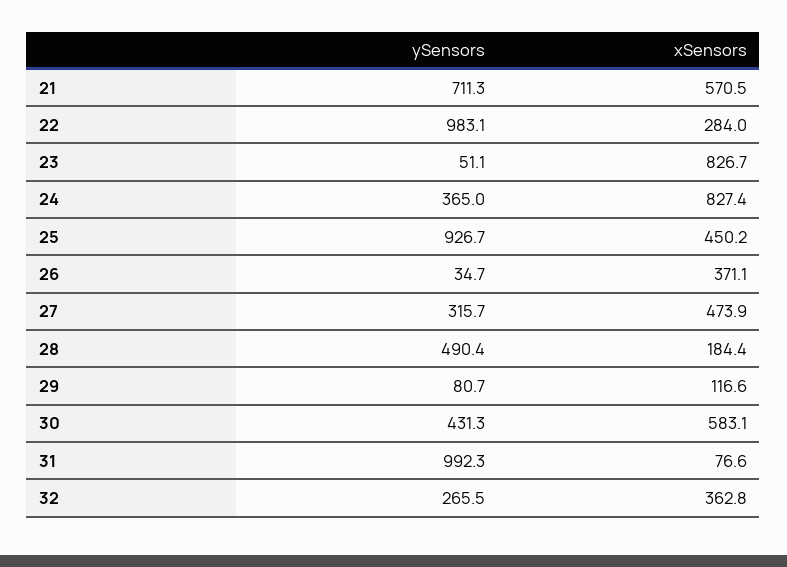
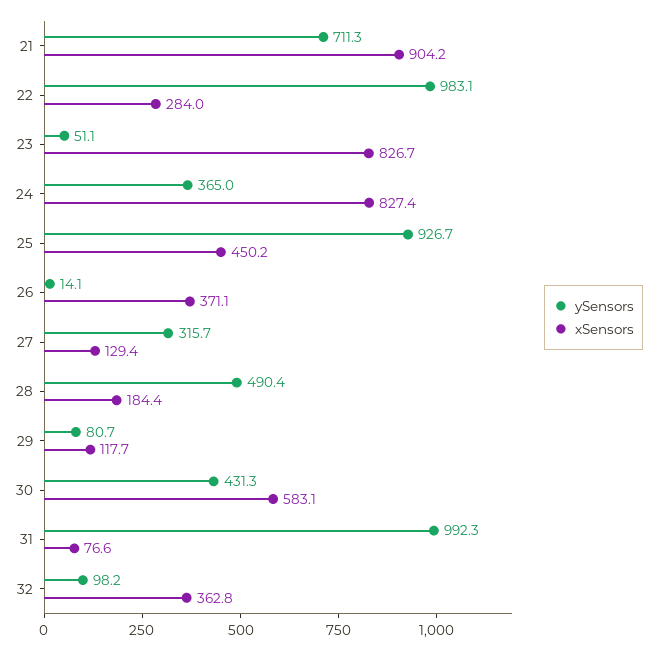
  {
    "ySensors": {
      "21": 711.3,
      "22": 983.1,
      "23": 51.1,
      "24": 365,
      "25": 926.7,
-     "26": 34.7,
+     "26": 14.1,
      "27": 315.7,
      "28": 490.4,
      "29": 80.7,
      "30": 431.3,
      "31": 992.3,
-     "32": 265.5
+     "32": 98.2
    },
    "xSensors": {
-     "21": 570.5,
+     "21": 904.2,
      "22": 284,
      "23": 826.7,
      "24": 827.4,
      "25": 450.2,
      "26": 371.1,
-     "27": 473.9,
+     "27": 129.4,
      "28": 184.4,
-     "29": 116.6,
+     "29": 117.7,
      "30": 583.1,
      "31": 76.6,
      "32": 362.8
    }
  }

